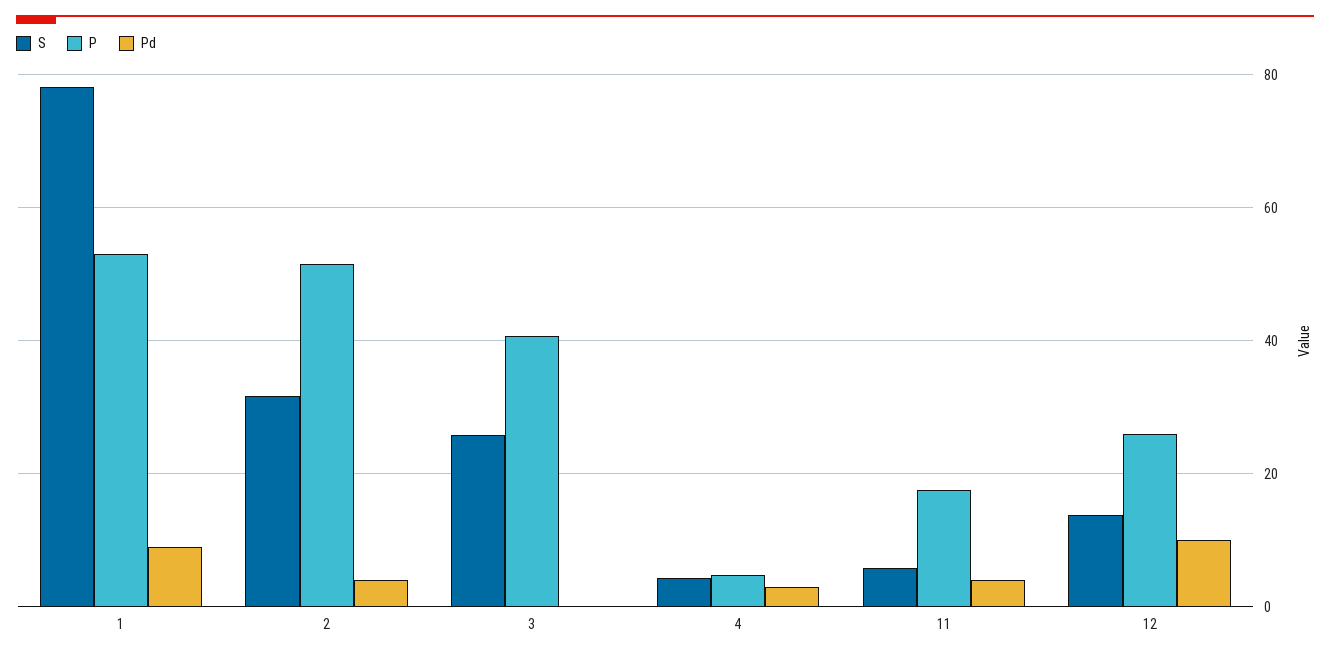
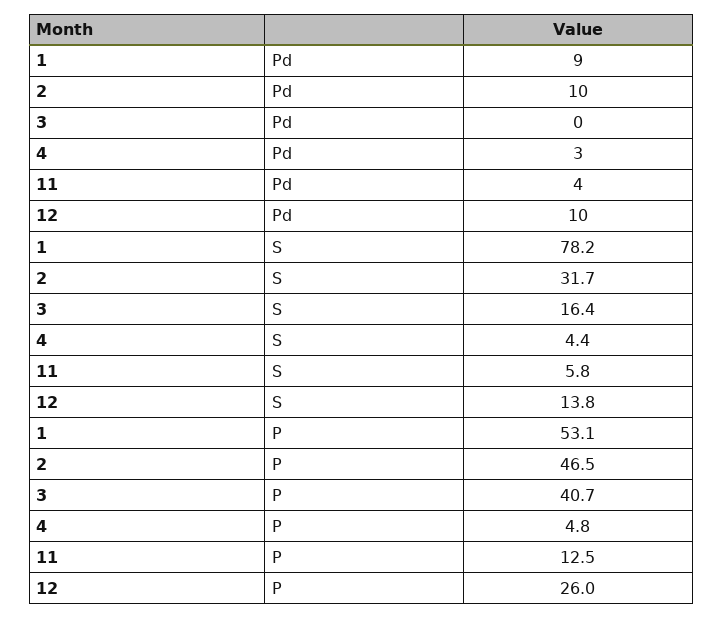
  {
    "S": {
      "1": 78.2,
      "2": 31.7,
-     "3": 26,
+     "3": 16.4,
      "4": 4.4,
      "11": 5.8,
      "12": 13.8
    },
    "P": {
      "1": 53.1,
-     "2": 52,
+     "2": 46.5,
      "3": 40.7,
      "4": 4.8,
-     "11": 18,
+     "11": 12.5,
      "12": 26
    },
    "Pd": {
      "1": 9,
-     "2": 4,
+     "2": 10,
      "3": 0,
      "4": 3,
      "11": 4,
      "12": 10
    }
  }

